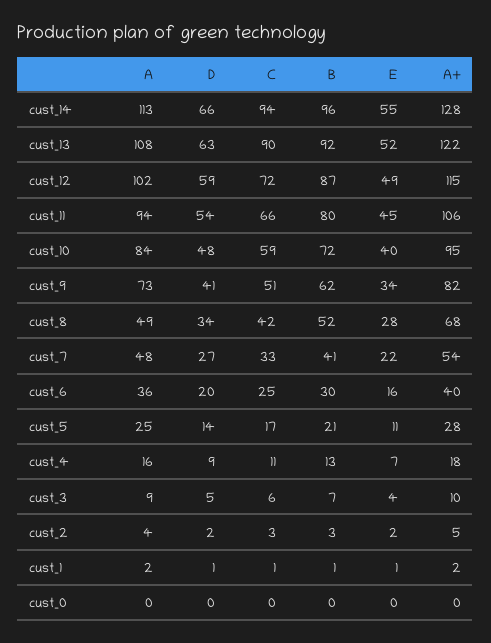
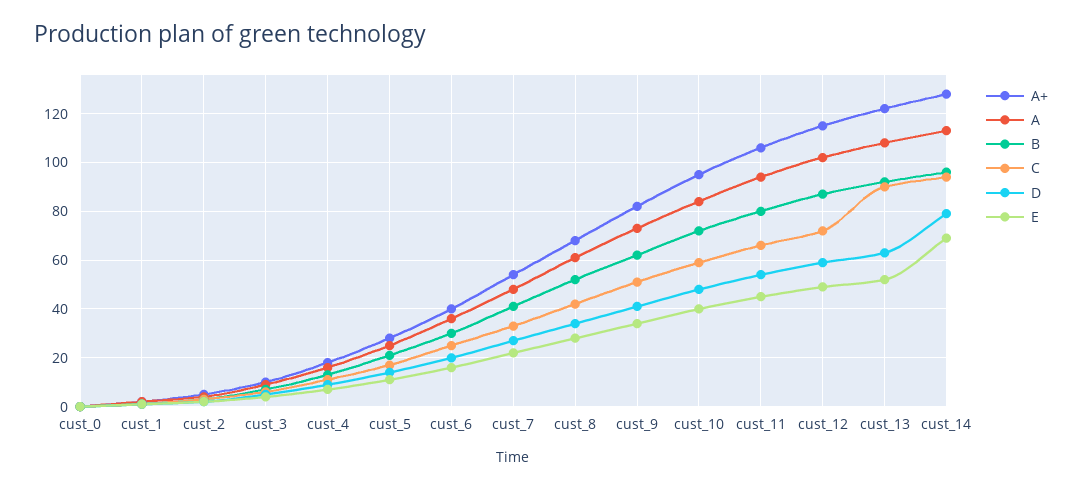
  {
    "A": {
      "cust_14": 113,
      "cust_13": 108,
      "cust_12": 102,
      "cust_11": 94,
      "cust_10": 84,
      "cust_9": 73,
-     "cust_8": 49,
+     "cust_8": 60,
      "cust_7": 48,
      "cust_6": 36,
      "cust_5": 25,
      "cust_4": 16,
      "cust_3": 9,
      "cust_2": 4,
      "cust_1": 2,
      "cust_0": 0
    },
    "D": {
-     "cust_14": 66,
+     "cust_14": 80,
      "cust_13": 63,
      "cust_12": 59,
      "cust_11": 54,
      "cust_10": 48,
      "cust_9": 41,
      "cust_8": 34,
      "cust_7": 27,
      "cust_6": 20,
      "cust_5": 14,
      "cust_4": 9,
      "cust_3": 5,
      "cust_2": 2,
      "cust_1": 1,
      "cust_0": 0
    },
    "C": {
      "cust_14": 94,
      "cust_13": 90,
      "cust_12": 72,
      "cust_11": 66,
      "cust_10": 59,
      "cust_9": 51,
      "cust_8": 42,
      "cust_7": 33,
      "cust_6": 25,
      "cust_5": 17,
      "cust_4": 11,
      "cust_3": 6,
      "cust_2": 3,
      "cust_1": 1,
      "cust_0": 0
    },
    "B": {
      "cust_14": 96,
      "cust_13": 92,
      "cust_12": 87,
      "cust_11": 80,
      "cust_10": 72,
      "cust_9": 62,
      "cust_8": 52,
      "cust_7": 41,
      "cust_6": 30,
      "cust_5": 21,
      "cust_4": 13,
      "cust_3": 7,
      "cust_2": 3,
      "cust_1": 1,
      "cust_0": 0
    },
    "E": {
-     "cust_14": 55,
+     "cust_14": 70,
      "cust_13": 52,
      "cust_12": 49,
      "cust_11": 45,
      "cust_10": 40,
      "cust_9": 34,
      "cust_8": 28,
      "cust_7": 22,
      "cust_6": 16,
      "cust_5": 11,
      "cust_4": 7,
      "cust_3": 4,
      "cust_2": 2,
      "cust_1": 1,
      "cust_0": 0
    },
    "A+": {
      "cust_14": 128,
      "cust_13": 122,
      "cust_12": 115,
      "cust_11": 106,
      "cust_10": 95,
      "cust_9": 82,
      "cust_8": 68,
      "cust_7": 54,
      "cust_6": 40,
      "cust_5": 28,
      "cust_4": 18,
      "cust_3": 10,
      "cust_2": 5,
      "cust_1": 2,
      "cust_0": 0
    }
  }

